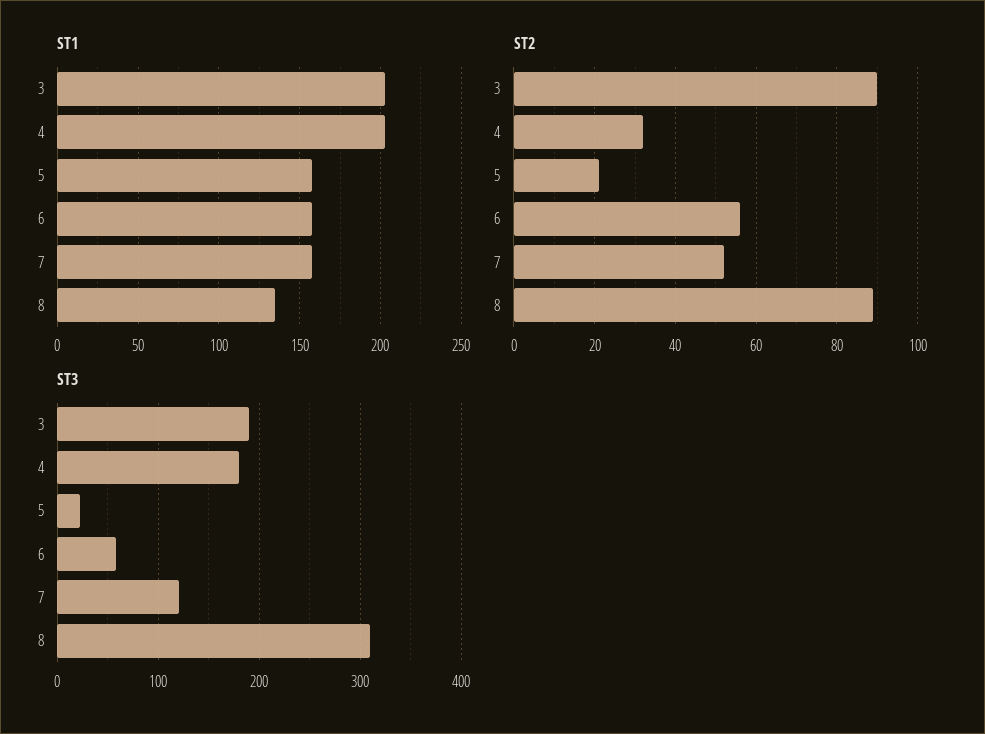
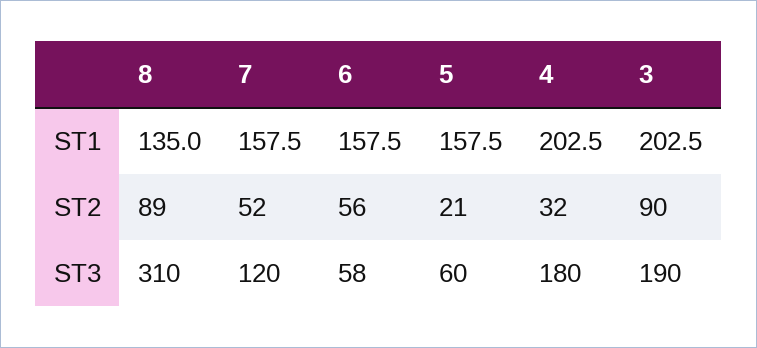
  {
    "ST1": {
      "3": 202.5,
      "4": 202.5,
      "5": 157.5,
      "6": 157.5,
      "7": 157.5,
      "8": 135
    },
    "ST2": {
      "3": 90,
      "4": 32,
      "5": 21,
      "6": 56,
      "7": 52,
      "8": 89
    },
    "ST3": {
      "3": 190,
      "4": 180,
-     "5": 20,
+     "5": 60,
      "6": 58,
      "7": 120,
      "8": 310
    }
  }

